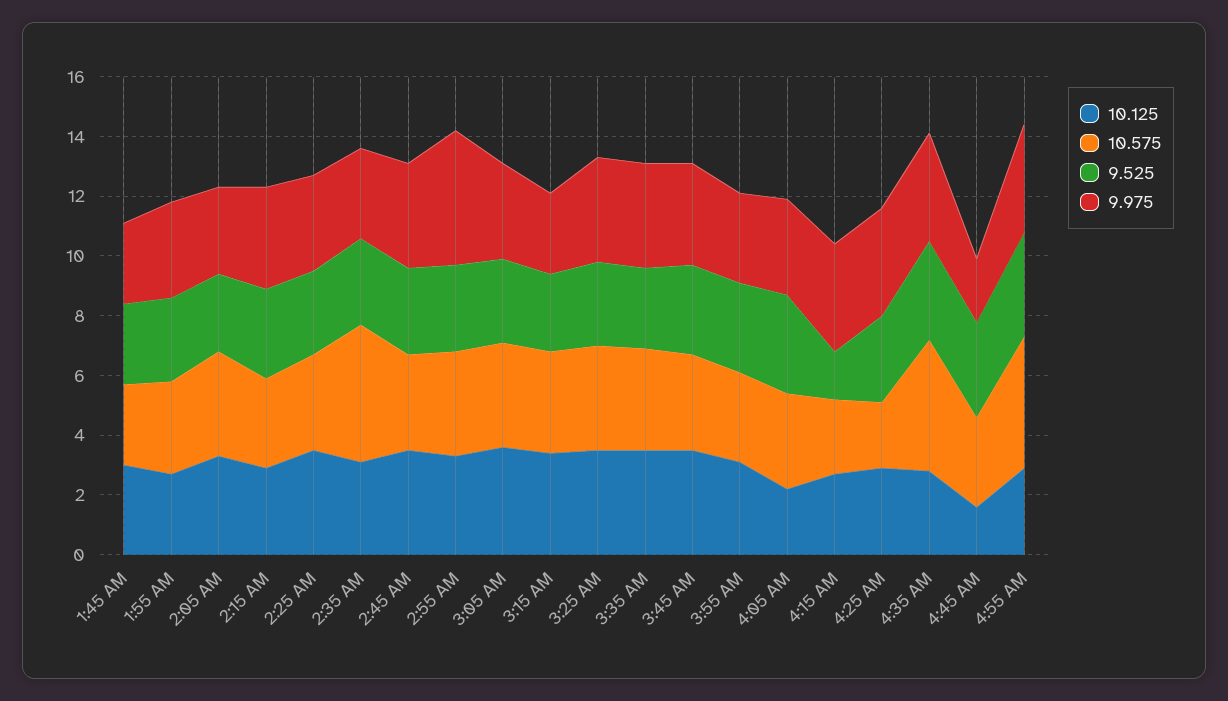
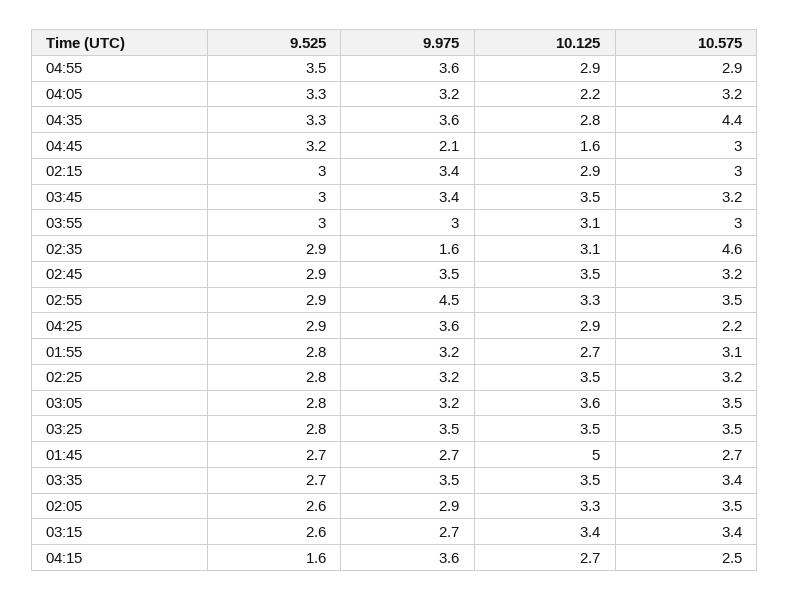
  {
    "10.125": {
-     "1:45 AM": 3,
+     "1:45 AM": 5,
      "1:55 AM": 2.7,
      "2:05 AM": 3.3,
      "2:15 AM": 2.9,
      "2:25 AM": 3.5,
      "2:35 AM": 3.1,
      "2:45 AM": 3.5,
      "2:55 AM": 3.3,
      "3:05 AM": 3.6,
      "3:15 AM": 3.4,
      "3:25 AM": 3.5,
      "3:35 AM": 3.5,
      "3:45 AM": 3.5,
      "3:55 AM": 3.1,
      "4:05 AM": 2.2,
      "4:15 AM": 2.7,
      "4:25 AM": 2.9,
      "4:35 AM": 2.8,
      "4:45 AM": 1.6,
      "4:55 AM": 2.9
    },
    "10.575": {
      "1:45 AM": 2.7,
      "1:55 AM": 3.1,
      "2:05 AM": 3.5,
      "2:15 AM": 3,
      "2:25 AM": 3.2,
      "2:35 AM": 4.6,
      "2:45 AM": 3.2,
      "2:55 AM": 3.5,
      "3:05 AM": 3.5,
      "3:15 AM": 3.4,
      "3:25 AM": 3.5,
      "3:35 AM": 3.4,
      "3:45 AM": 3.2,
      "3:55 AM": 3,
      "4:05 AM": 3.2,
      "4:15 AM": 2.5,
      "4:25 AM": 2.2,
      "4:35 AM": 4.4,
      "4:45 AM": 3,
-     "4:55 AM": 4.5
+     "4:55 AM": 2.9
    },
    "9.525": {
      "1:45 AM": 2.7,
      "1:55 AM": 2.8,
      "2:05 AM": 2.6,
      "2:15 AM": 3,
      "2:25 AM": 2.8,
      "2:35 AM": 2.9,
      "2:45 AM": 2.9,
      "2:55 AM": 2.9,
      "3:05 AM": 2.8,
      "3:15 AM": 2.6,
      "3:25 AM": 2.8,
      "3:35 AM": 2.7,
      "3:45 AM": 3,
      "3:55 AM": 3,
      "4:05 AM": 3.3,
      "4:15 AM": 1.6,
      "4:25 AM": 2.9,
      "4:35 AM": 3.3,
      "4:45 AM": 3.2,
      "4:55 AM": 3.5
    },
    "9.975": {
      "1:45 AM": 2.7,
      "1:55 AM": 3.2,
      "2:05 AM": 2.9,
      "2:15 AM": 3.4,
      "2:25 AM": 3.2,
-     "2:35 AM": 3,
+     "2:35 AM": 1.6,
      "2:45 AM": 3.5,
      "2:55 AM": 4.5,
      "3:05 AM": 3.2,
      "3:15 AM": 2.7,
      "3:25 AM": 3.5,
      "3:35 AM": 3.5,
      "3:45 AM": 3.4,
      "3:55 AM": 3,
      "4:05 AM": 3.2,
      "4:15 AM": 3.6,
      "4:25 AM": 3.6,
      "4:35 AM": 3.6,
      "4:45 AM": 2.1,
      "4:55 AM": 3.6
    }
  }

